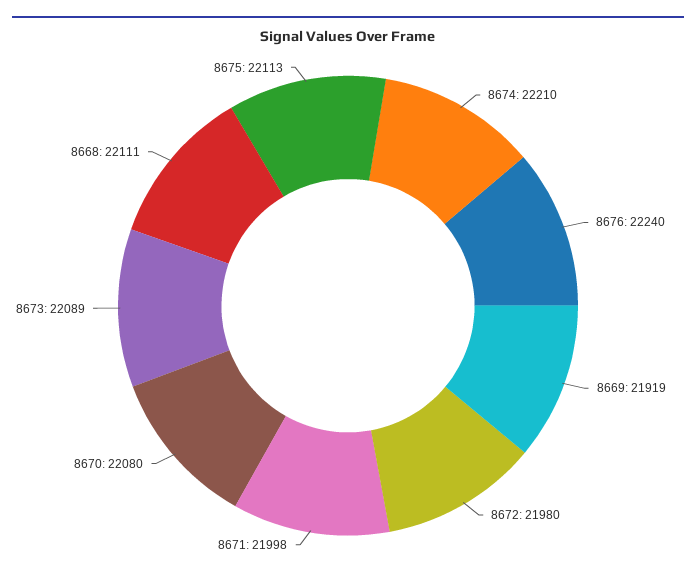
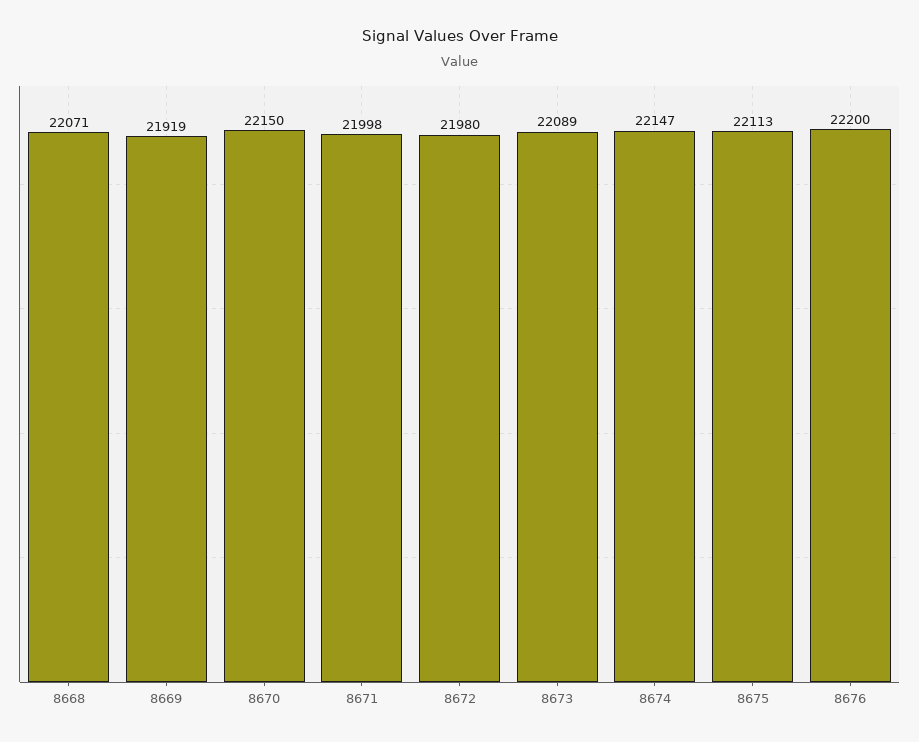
  {
-   "8674": 22210,
+   "8674": 22147,
-   "8676": 22240,
+   "8676": 22200,
    "8669": 21919,
    "8672": 21980,
    "8671": 21998,
-   "8670": 22080,
+   "8670": 22150,
    "8673": 22089,
-   "8668": 22111,
+   "8668": 22071,
    "8675": 22113
  }

